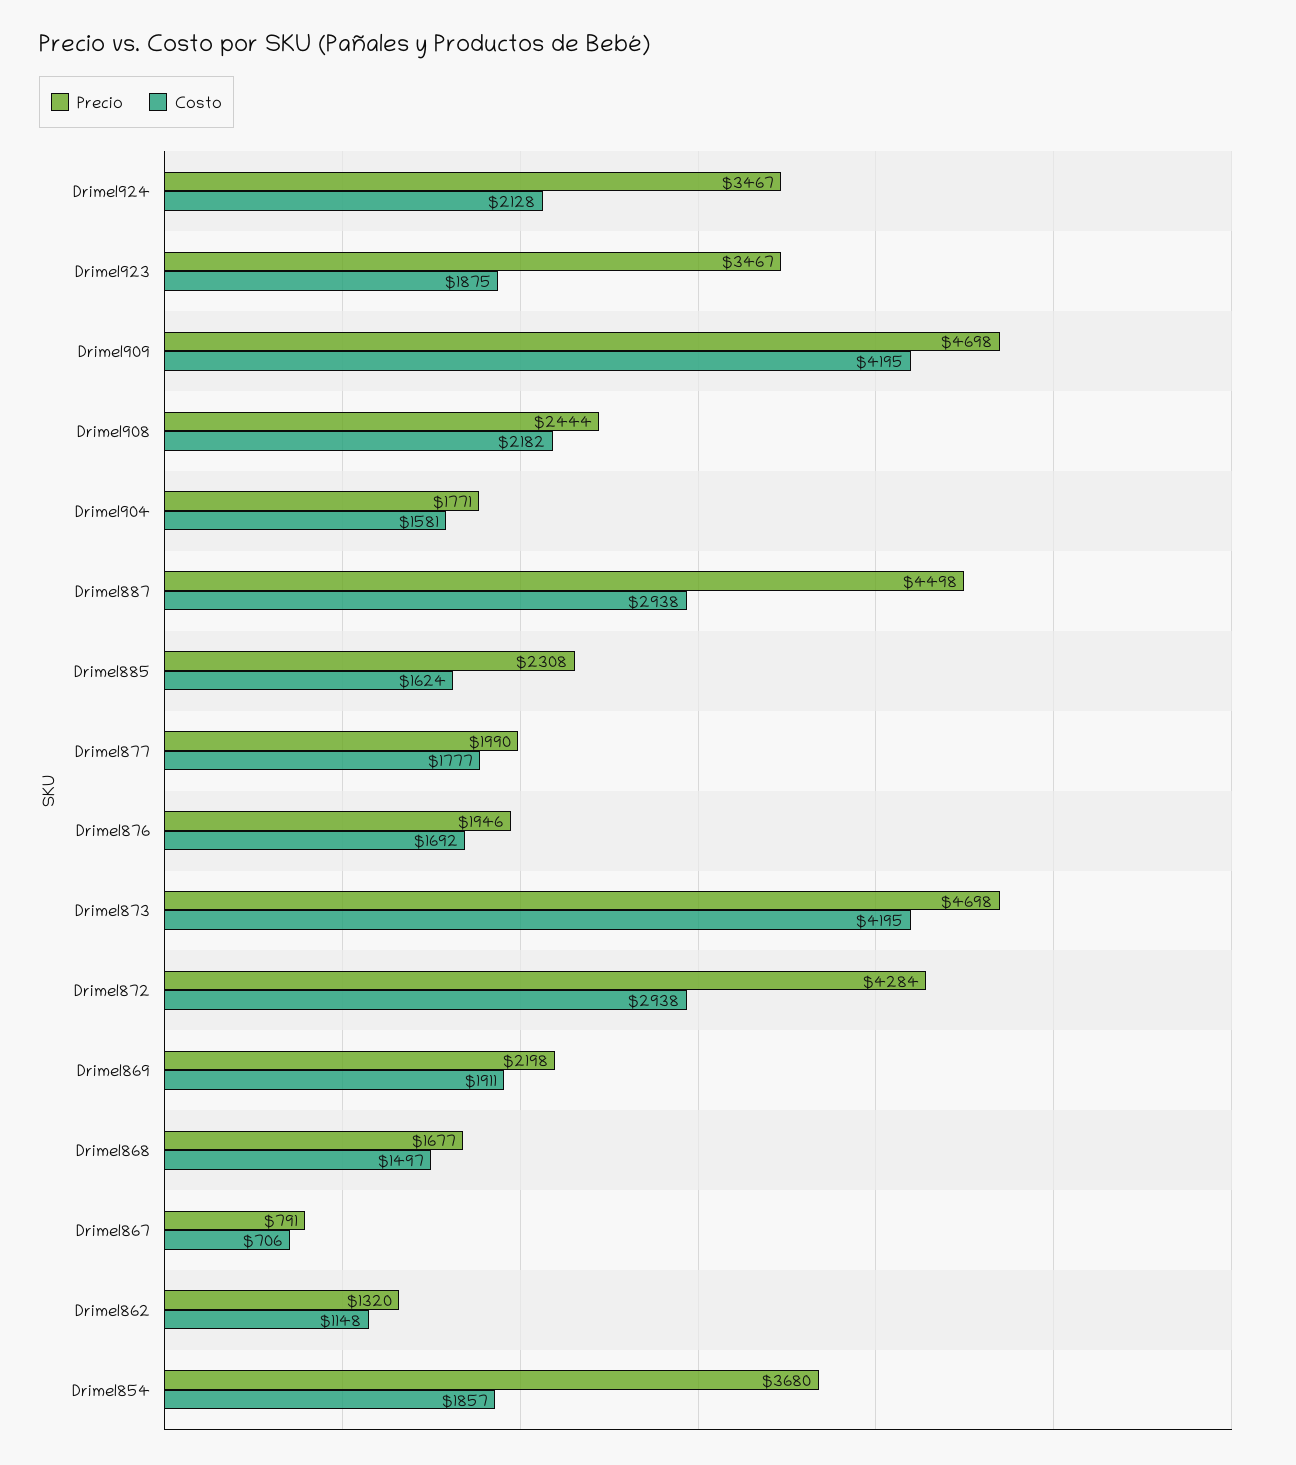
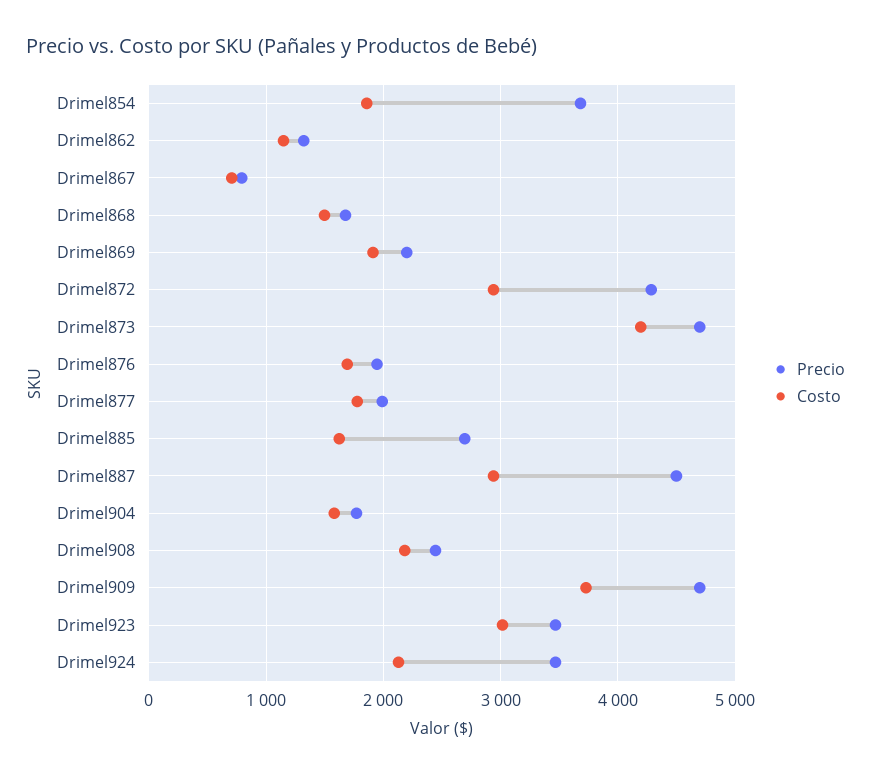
  {
    "Precio": {
      "Drimel924": 3467,
      "Drimel923": 3467,
      "Drimel909": 4698,
      "Drimel908": 2444,
      "Drimel904": 1771,
      "Drimel887": 4498,
-     "Drimel885": 2308,
+     "Drimel885": 2700,
      "Drimel877": 1990,
      "Drimel876": 1946,
      "Drimel873": 4698,
      "Drimel872": 4284,
      "Drimel869": 2198,
      "Drimel868": 1677,
      "Drimel867": 791,
      "Drimel862": 1320,
      "Drimel854": 3680
    },
    "Costo": {
      "Drimel924": 2128,
-     "Drimel923": 1875,
+     "Drimel923": 3000,
-     "Drimel909": 4195,
+     "Drimel909": 3700,
      "Drimel908": 2182,
      "Drimel904": 1581,
      "Drimel887": 2938,
      "Drimel885": 1624,
      "Drimel877": 1777,
      "Drimel876": 1692,
      "Drimel873": 4195,
      "Drimel872": 2938,
      "Drimel869": 1911,
      "Drimel868": 1497,
      "Drimel867": 706,
      "Drimel862": 1148,
      "Drimel854": 1857
    }
  }

